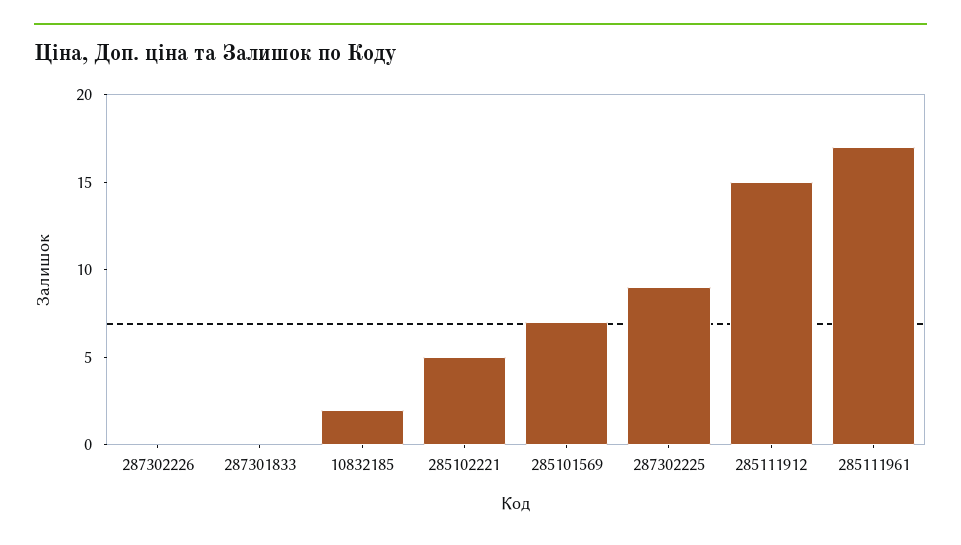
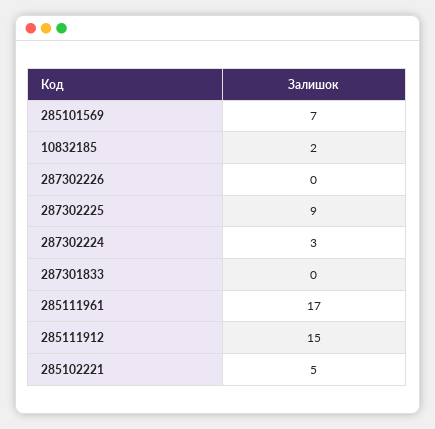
  {
    "287302226": 0,
    "287301833": 0,
    "10832185": 2,
    "285102221": 5,
    "285101569": 7,
    "287302225": 9,
    "285111912": 15,
-   "285111961": 17
+   "285111961": 17,
+   "287302224": 3
  }

